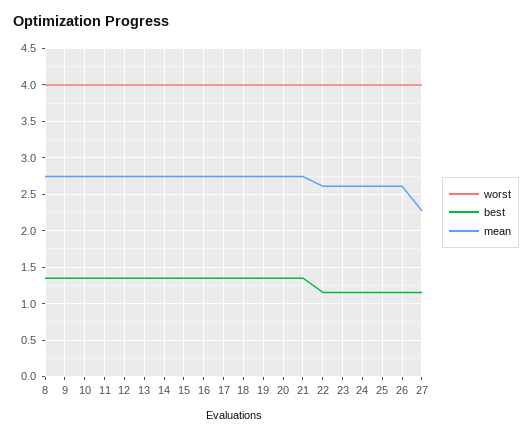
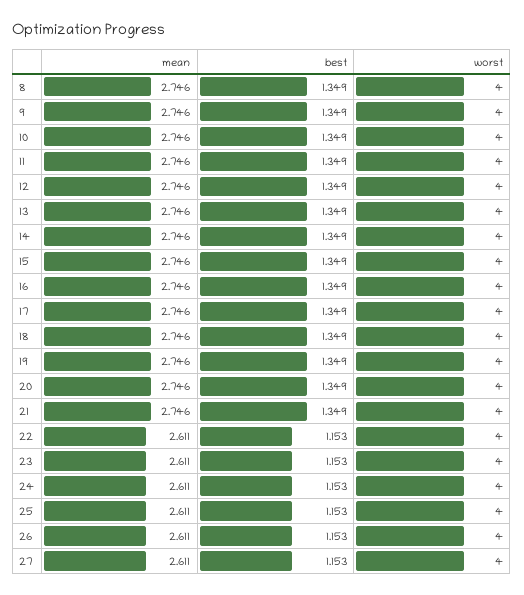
  {
    "worst": {
      "8": 4,
      "9": 4,
      "10": 4,
      "11": 4,
      "12": 4,
      "13": 4,
      "14": 4,
      "15": 4,
      "16": 4,
      "17": 4,
      "18": 4,
      "19": 4,
      "20": 4,
      "21": 4,
      "22": 4,
      "23": 4,
      "24": 4,
      "25": 4,
      "26": 4,
      "27": 4
    },
    "best": {
      "8": 1.349,
      "9": 1.349,
      "10": 1.349,
      "11": 1.349,
      "12": 1.349,
      "13": 1.349,
      "14": 1.349,
      "15": 1.349,
      "16": 1.349,
      "17": 1.349,
      "18": 1.349,
      "19": 1.349,
      "20": 1.349,
      "21": 1.349,
      "22": 1.153,
      "23": 1.153,
      "24": 1.153,
      "25": 1.153,
      "26": 1.153,
      "27": 1.153
    },
    "mean": {
      "8": 2.746,
      "9": 2.746,
      "10": 2.746,
      "11": 2.746,
      "12": 2.746,
      "13": 2.746,
      "14": 2.746,
      "15": 2.746,
      "16": 2.746,
      "17": 2.746,
      "18": 2.746,
      "19": 2.746,
      "20": 2.746,
      "21": 2.746,
      "22": 2.611,
      "23": 2.611,
      "24": 2.611,
      "25": 2.611,
      "26": 2.611,
-     "27": 2.3
+     "27": 2.611
    }
  }

